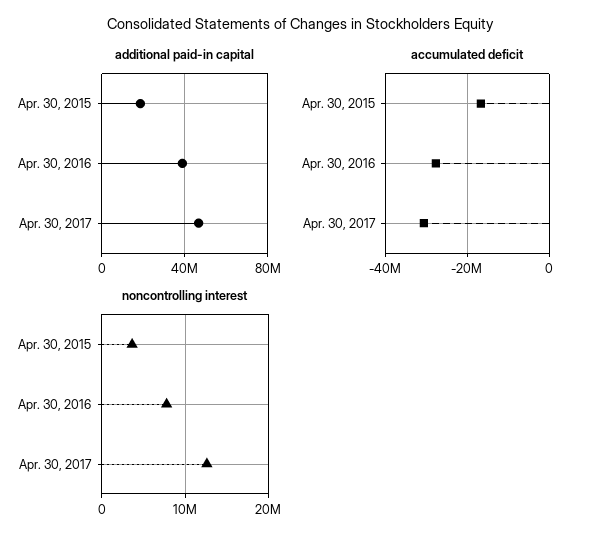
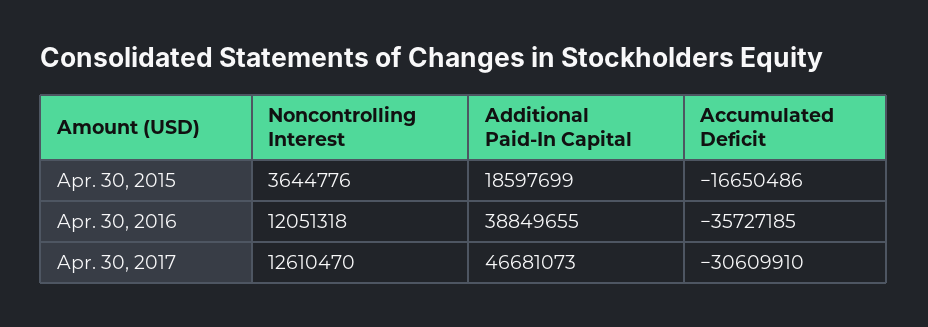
  {
    "additional paid-in capital": {
      "Apr. 30, 2015": 18597699,
      "Apr. 30, 2016": 38849655,
      "Apr. 30, 2017": 46681073
    },
    "accumulated deficit": {
      "Apr. 30, 2015": -16650486,
-     "Apr. 30, 2016": -28000000,
+     "Apr. 30, 2016": -35727185,
      "Apr. 30, 2017": -30609910
    },
    "noncontrolling interest": {
      "Apr. 30, 2015": 3644776,
-     "Apr. 30, 2016": 8000000,
+     "Apr. 30, 2016": 12051318,
      "Apr. 30, 2017": 12610470
    }
  }

